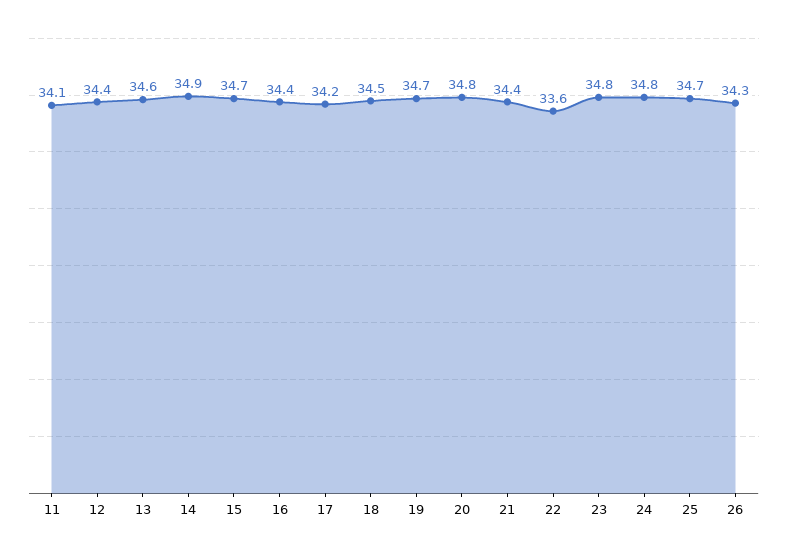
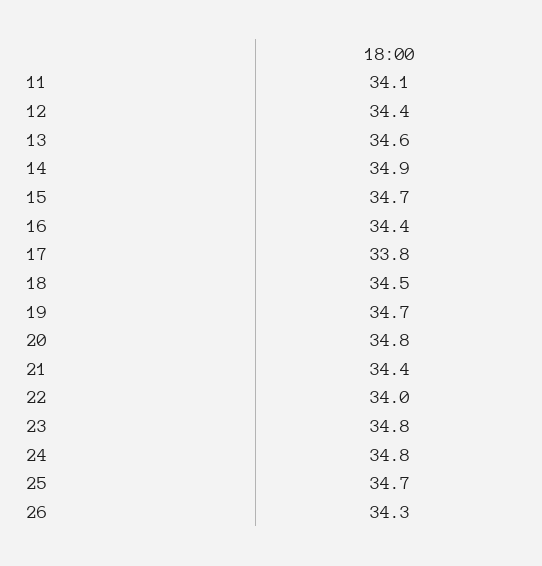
  {
    "11": 34.1,
    "12": 34.4,
    "13": 34.6,
    "14": 34.9,
    "15": 34.7,
    "16": 34.4,
-   "17": 34.2,
+   "17": 33.8,
    "18": 34.5,
    "19": 34.7,
    "20": 34.8,
    "21": 34.4,
-   "22": 33.6,
+   "22": 34,
    "23": 34.8,
    "24": 34.8,
    "25": 34.7,
    "26": 34.3
  }

